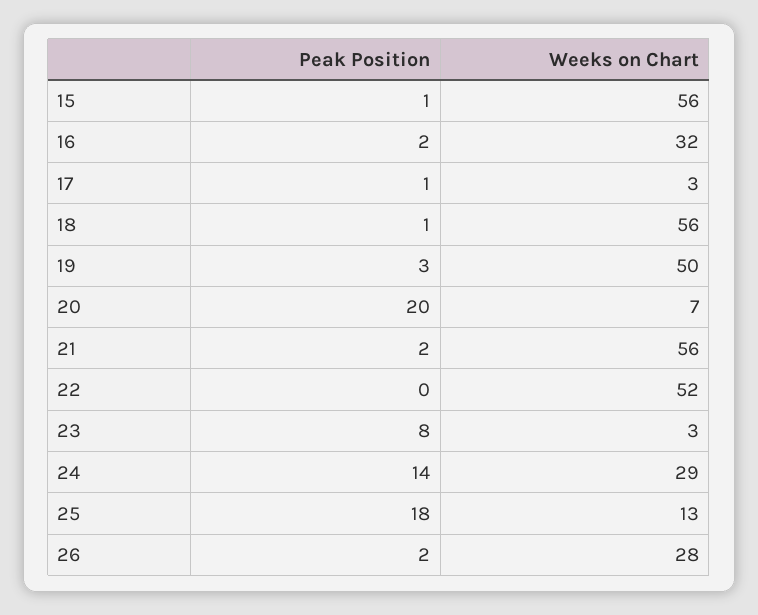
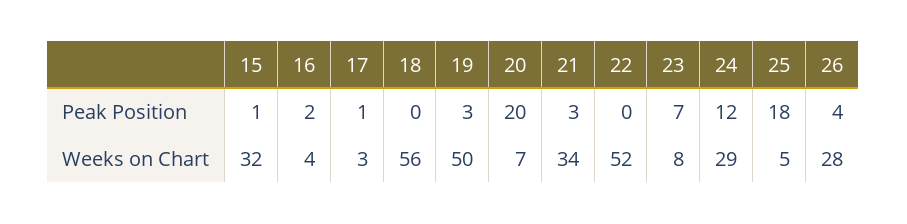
  {
    "Peak Position": {
      "15": 1,
      "16": 2,
      "17": 1,
-     "18": 1,
+     "18": 0,
      "19": 3,
      "20": 20,
-     "21": 2,
+     "21": 3,
      "22": 0,
-     "23": 8,
+     "23": 7,
-     "24": 14,
+     "24": 12,
      "25": 18,
-     "26": 2
+     "26": 4
    },
    "Weeks on Chart": {
-     "15": 56,
+     "15": 32,
-     "16": 32,
+     "16": 4,
      "17": 3,
      "18": 56,
      "19": 50,
      "20": 7,
-     "21": 56,
+     "21": 34,
      "22": 52,
-     "23": 3,
+     "23": 8,
      "24": 29,
-     "25": 13,
+     "25": 5,
      "26": 28
    }
  }

